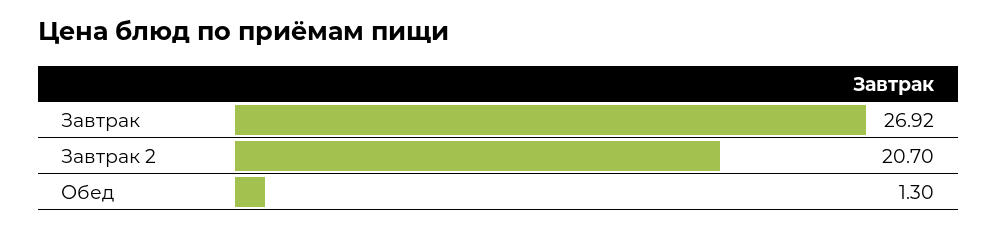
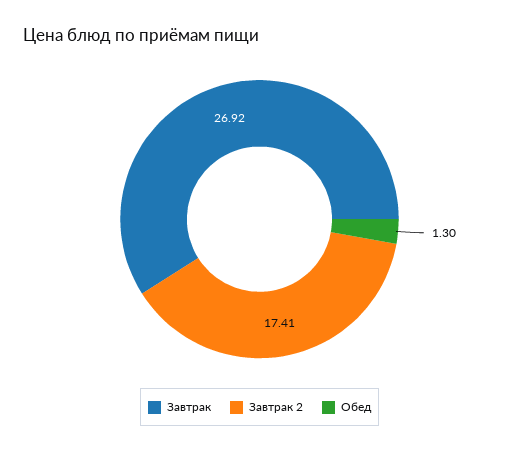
  {
    "Завтрак": 26.92,
-   "Завтрак 2": 20.7,
+   "Завтрак 2": 17.41,
    "Обед": 1.3
  }

